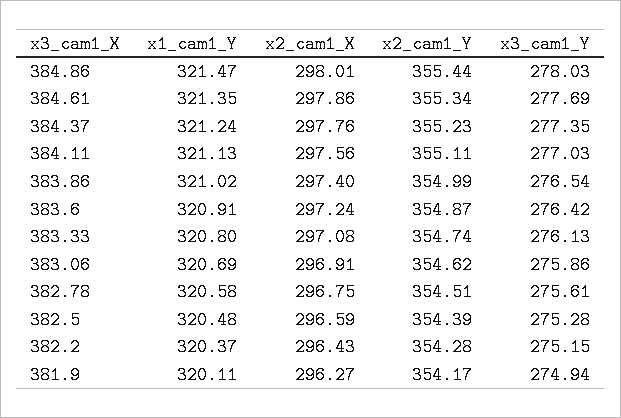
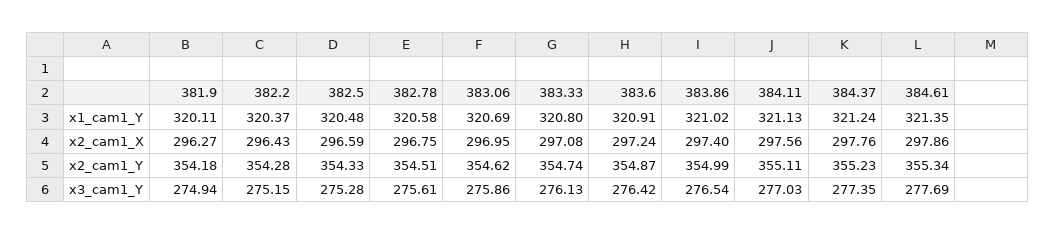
  {
    "x1_cam1_Y": {
-     "384.86": 321.47,
      "384.61": 321.35,
      "384.37": 321.24,
      "384.11": 321.13,
      "383.86": 321.02,
      "383.6": 320.91,
      "383.33": 320.8,
      "383.06": 320.69,
      "382.78": 320.58,
      "382.5": 320.48,
      "382.2": 320.37,
      "381.9": 320.11
    },
    "x2_cam1_X": {
-     "384.86": 298.01,
      "384.61": 297.86,
      "384.37": 297.76,
      "384.11": 297.56,
      "383.86": 297.4,
      "383.6": 297.24,
      "383.33": 297.08,
-     "383.06": 296.91,
+     "383.06": 296.95,
      "382.78": 296.75,
      "382.5": 296.59,
      "382.2": 296.43,
      "381.9": 296.27
    },
    "x2_cam1_Y": {
-     "384.86": 355.44,
      "384.61": 355.34,
      "384.37": 355.23,
      "384.11": 355.11,
      "383.86": 354.99,
      "383.6": 354.87,
      "383.33": 354.74,
      "383.06": 354.62,
      "382.78": 354.51,
-     "382.5": 354.39,
+     "382.5": 354.33,
      "382.2": 354.28,
-     "381.9": 354.17
+     "381.9": 354.18
    },
    "x3_cam1_Y": {
-     "384.86": 278.03,
      "384.61": 277.69,
      "384.37": 277.35,
      "384.11": 277.03,
      "383.86": 276.54,
      "383.6": 276.42,
      "383.33": 276.13,
      "383.06": 275.86,
      "382.78": 275.61,
      "382.5": 275.28,
      "382.2": 275.15,
      "381.9": 274.94
    }
  }

